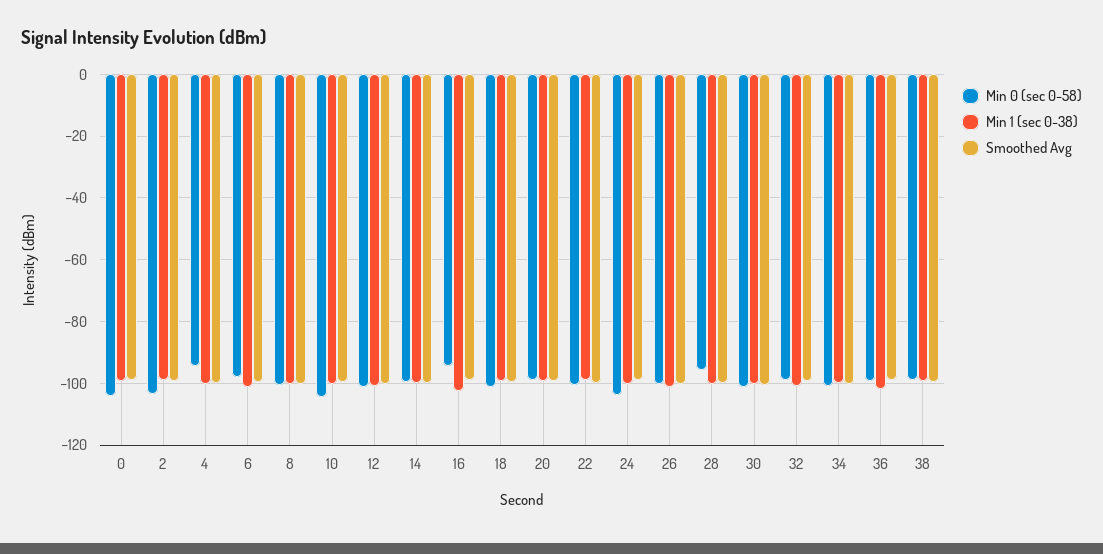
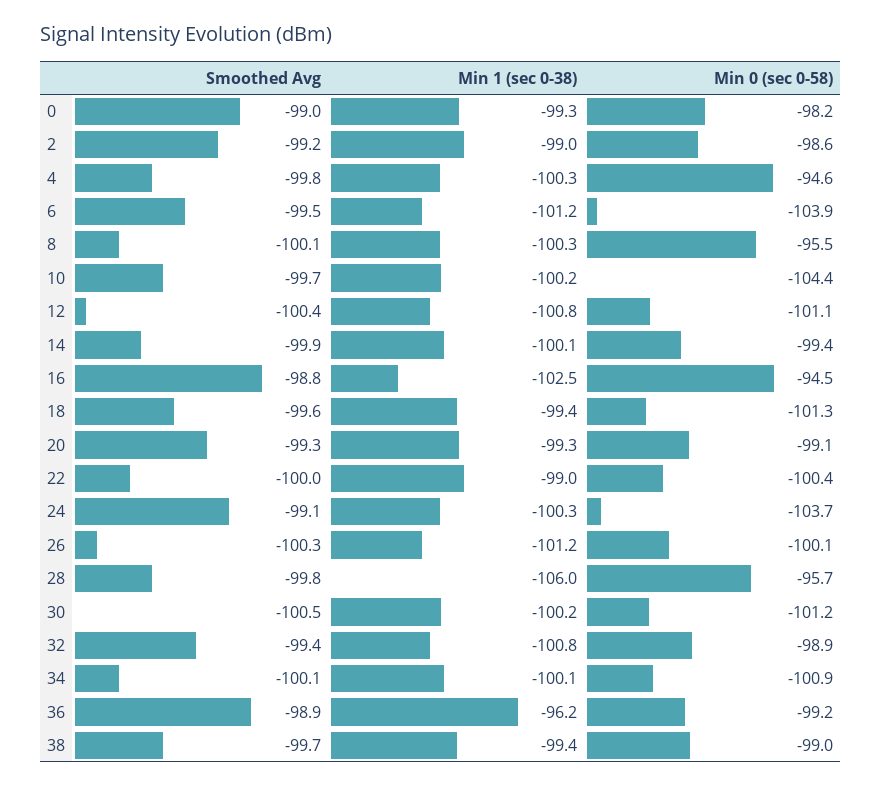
  {
    "Min 0 (sec 0-58)": {
-     "0": -104,
+     "0": -98.2,
-     "2": -104,
+     "2": -98.6,
      "4": -94.6,
-     "6": -98,
+     "6": -103.9,
-     "8": -100,
+     "8": -95.5,
      "10": -104.4,
      "12": -101.1,
      "14": -99.4,
      "16": -94.5,
      "18": -101.3,
      "20": -99.1,
      "22": -100.4,
      "24": -103.7,
      "26": -100.1,
      "28": -95.7,
      "30": -101.2,
      "32": -98.9,
      "34": -100.9,
      "36": -99.2,
      "38": -99
    },
    "Min 1 (sec 0-38)": {
      "0": -99.3,
      "2": -99,
      "4": -100.3,
      "6": -101.2,
      "8": -100.3,
      "10": -100.2,
      "12": -100.8,
      "14": -100.1,
      "16": -102.5,
      "18": -99.4,
      "20": -99.3,
      "22": -99,
      "24": -100.3,
      "26": -101.2,
-     "28": -100,
+     "28": -106,
      "30": -100.2,
      "32": -100.8,
      "34": -100.1,
-     "36": -102,
+     "36": -96.2,
      "38": -99.4
    },
    "Smoothed Avg": {
      "0": -99,
      "2": -99.2,
      "4": -99.8,
      "6": -99.5,
      "8": -100.1,
      "10": -99.7,
      "12": -100.4,
      "14": -99.9,
      "16": -98.8,
      "18": -99.6,
      "20": -99.3,
      "22": -100,
      "24": -99.1,
      "26": -100.3,
      "28": -99.8,
      "30": -100.5,
      "32": -99.4,
      "34": -100.1,
      "36": -98.9,
      "38": -99.7
    }
  }

